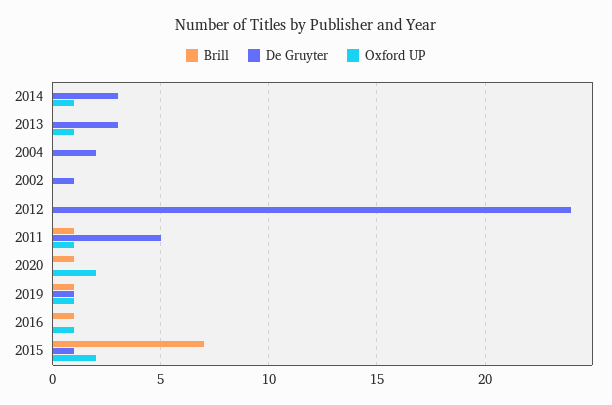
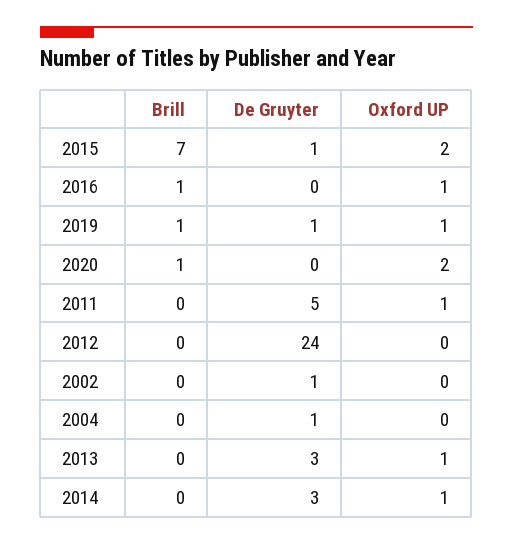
  {
    "Brill": {
      "2014": 0,
      "2013": 0,
      "2004": 0,
      "2002": 0,
      "2012": 0,
-     "2011": 1,
+     "2011": 0,
      "2020": 1,
      "2019": 1,
      "2016": 1,
      "2015": 7
    },
    "De Gruyter": {
      "2014": 3,
      "2013": 3,
-     "2004": 2,
+     "2004": 1,
      "2002": 1,
      "2012": 24,
      "2011": 5,
      "2020": 0,
      "2019": 1,
      "2016": 0,
      "2015": 1
    },
    "Oxford UP": {
      "2014": 1,
      "2013": 1,
      "2004": 0,
      "2002": 0,
      "2012": 0,
      "2011": 1,
      "2020": 2,
      "2019": 1,
      "2016": 1,
      "2015": 2
    }
  }

